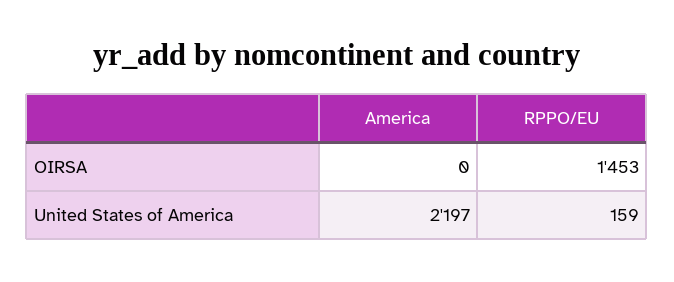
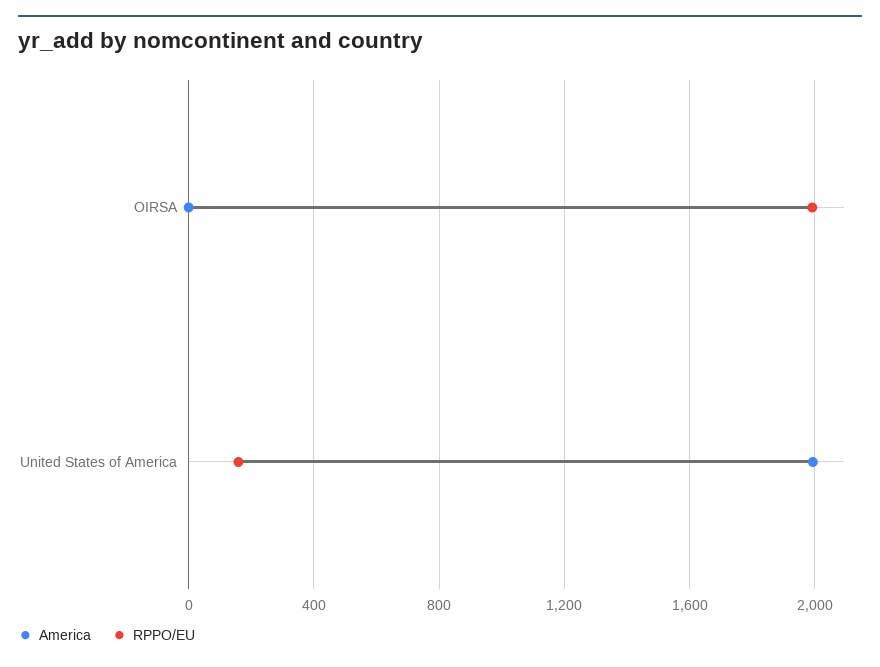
  {
    "America": {
      "OIRSA": 0,
-     "United States of America": 2197
+     "United States of America": 2000
    },
    "RPPO/EU": {
-     "OIRSA": 1453,
+     "OIRSA": 2000,
      "United States of America": 159
    }
  }

